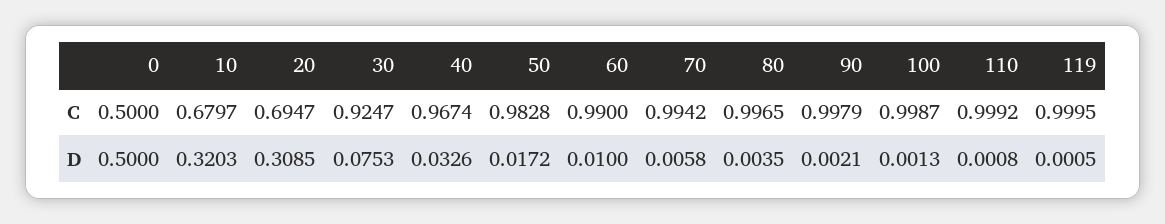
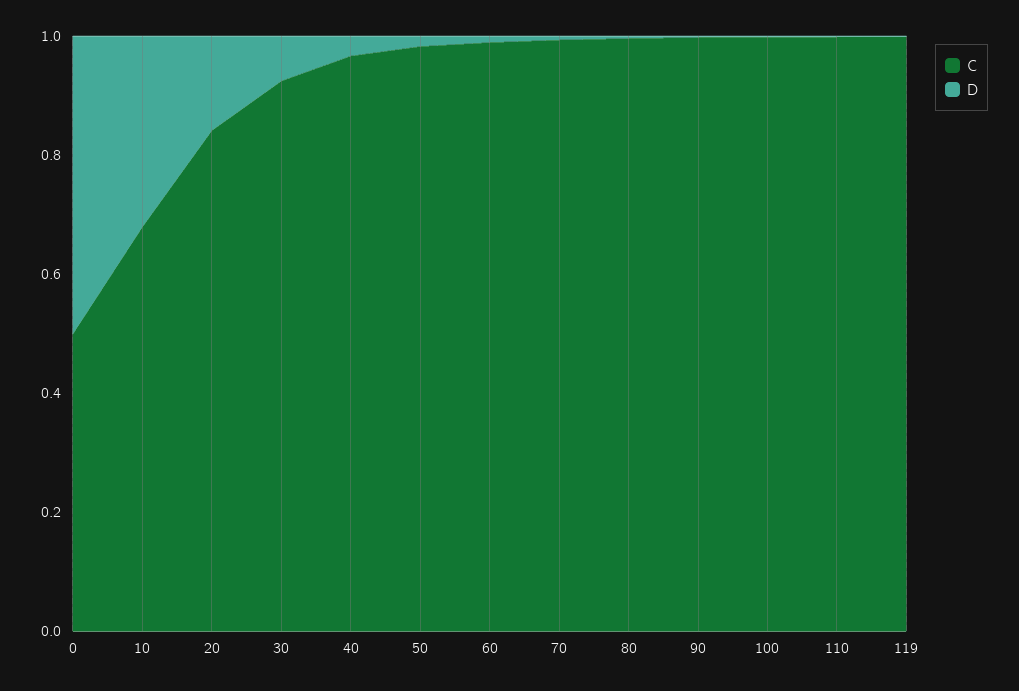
  {
    "C": {
      "0": 0.5,
      "10": 0.6797,
-     "20": 0.6947,
+     "20": 0.85,
      "30": 0.9247,
      "40": 0.9674,
      "50": 0.9828,
      "60": 0.99,
      "70": 0.9942,
      "80": 0.9965,
      "90": 0.9979,
      "100": 0.9987,
      "110": 0.9992,
      "119": 0.9995
    },
    "D": {
      "0": 0.5,
      "10": 0.3203,
-     "20": 0.3085,
+     "20": 0.15,
      "30": 0.0753,
      "40": 0.0326,
      "50": 0.0172,
      "60": 0.01,
      "70": 0.0058,
      "80": 0.0035,
      "90": 0.0021,
      "100": 0.0013,
      "110": 0.0008,
      "119": 0.0005
    }
  }

